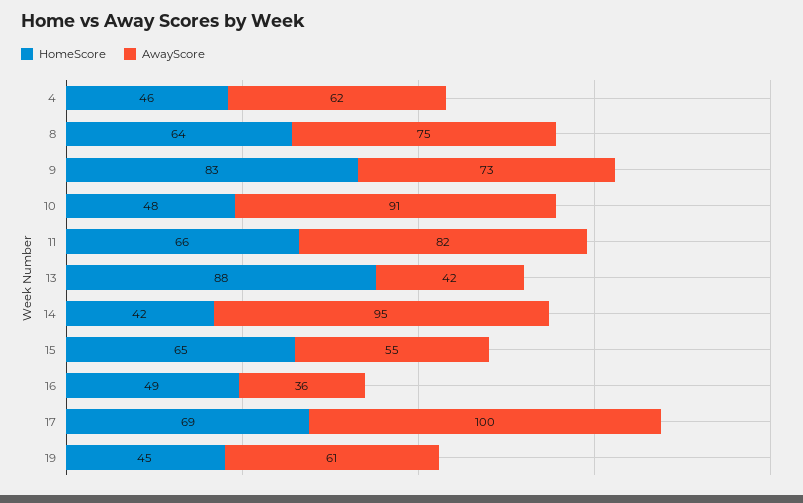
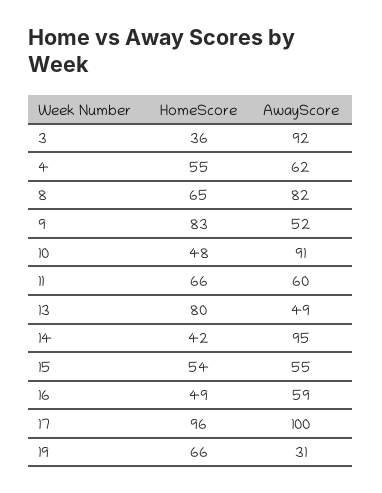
  {
    "HomeScore": {
-     "4": 46,
+     "4": 55,
-     "8": 64,
+     "8": 65,
      "9": 83,
      "10": 48,
      "11": 66,
-     "13": 88,
+     "13": 80,
      "14": 42,
-     "15": 65,
+     "15": 54,
      "16": 49,
-     "17": 69,
+     "17": 96,
-     "19": 45
+     "19": 66,
+     "3": 36
    },
    "AwayScore": {
      "4": 62,
-     "8": 75,
+     "8": 82,
-     "9": 73,
+     "9": 52,
      "10": 91,
-     "11": 82,
+     "11": 60,
-     "13": 42,
+     "13": 49,
      "14": 95,
      "15": 55,
-     "16": 36,
+     "16": 59,
      "17": 100,
-     "19": 61
+     "19": 31,
+     "3": 92
    }
  }

